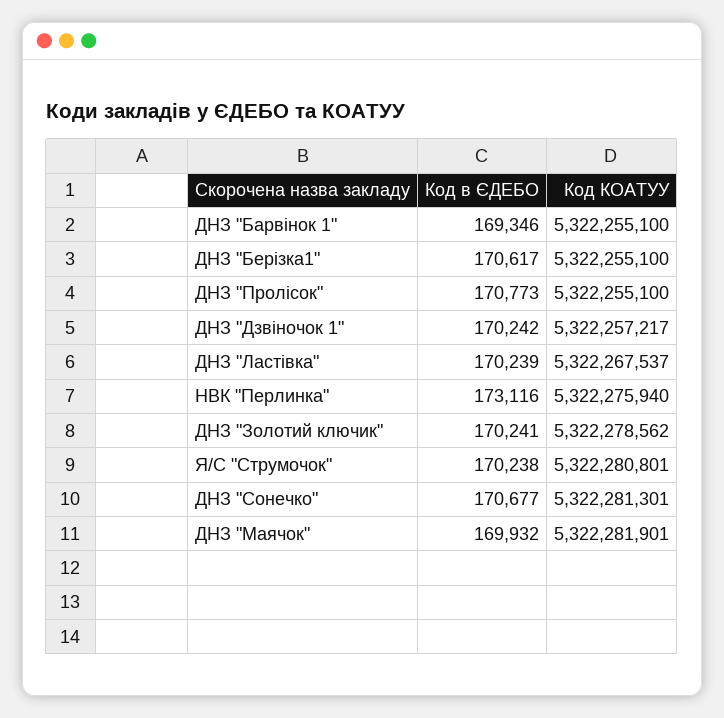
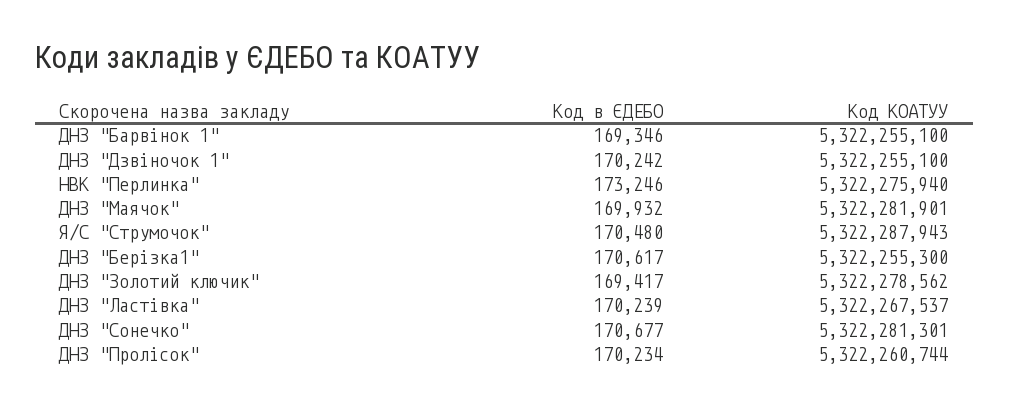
  {
    "Код в ЄДЕБО": {
      "ДНЗ \"Барвінок 1\"": 169346,
      "ДНЗ \"Берізка1\"": 170617,
-     "ДНЗ \"Пролісок\"": 170773,
+     "ДНЗ \"Пролісок\"": 170234,
      "ДНЗ \"Дзвіночок 1\"": 170242,
      "ДНЗ \"Ластівка\"": 170239,
-     "НВК \"Перлинка\"": 173116,
+     "НВК \"Перлинка\"": 173246,
-     "ДНЗ \"Золотий ключик\"": 170241,
+     "ДНЗ \"Золотий ключик\"": 169417,
-     "Я/С \"Струмочок\"": 170238,
+     "Я/С \"Струмочок\"": 170480,
      "ДНЗ \"Сонечко\"": 170677,
      "ДНЗ \"Маячок\"": 169932
    },
    "Код КОАТУУ": {
      "ДНЗ \"Барвінок 1\"": 5322255100,
-     "ДНЗ \"Берізка1\"": 5322255100,
+     "ДНЗ \"Берізка1\"": 5322255300,
-     "ДНЗ \"Пролісок\"": 5322255100,
+     "ДНЗ \"Пролісок\"": 5322260744,
-     "ДНЗ \"Дзвіночок 1\"": 5322257217,
+     "ДНЗ \"Дзвіночок 1\"": 5322255100,
      "ДНЗ \"Ластівка\"": 5322267537,
      "НВК \"Перлинка\"": 5322275940,
      "ДНЗ \"Золотий ключик\"": 5322278562,
-     "Я/С \"Струмочок\"": 5322280801,
+     "Я/С \"Струмочок\"": 5322287943,
      "ДНЗ \"Сонечко\"": 5322281301,
      "ДНЗ \"Маячок\"": 5322281901
    }
  }

